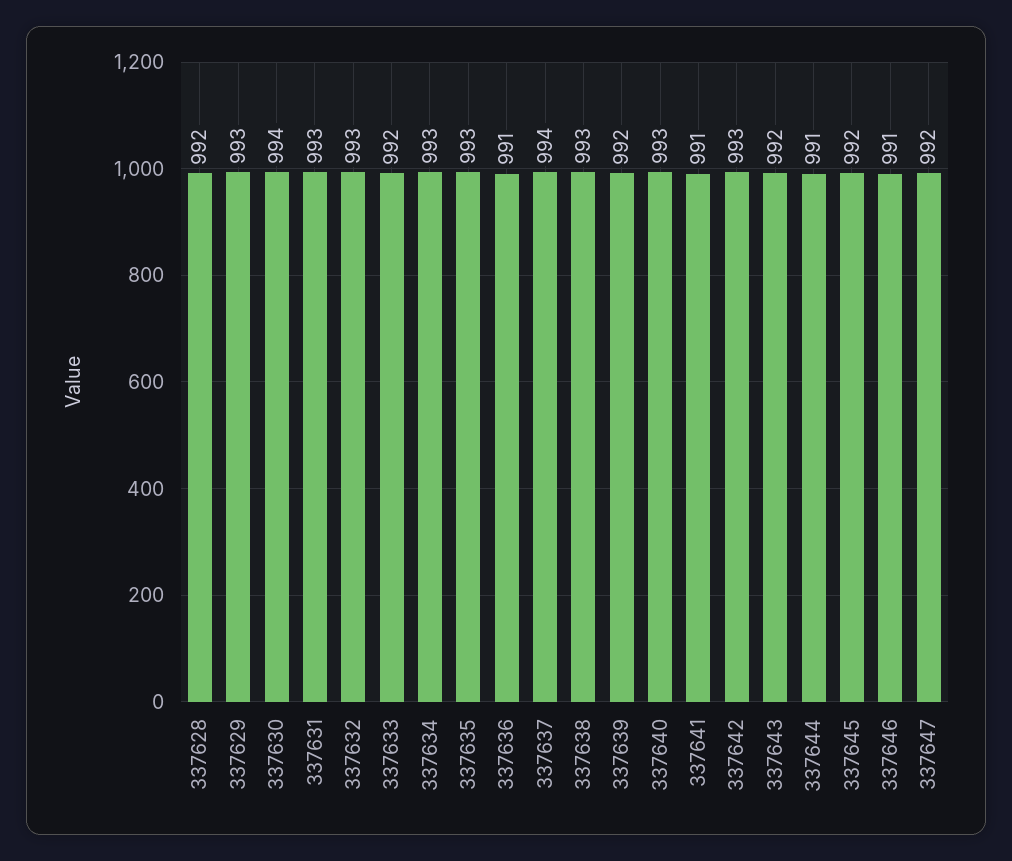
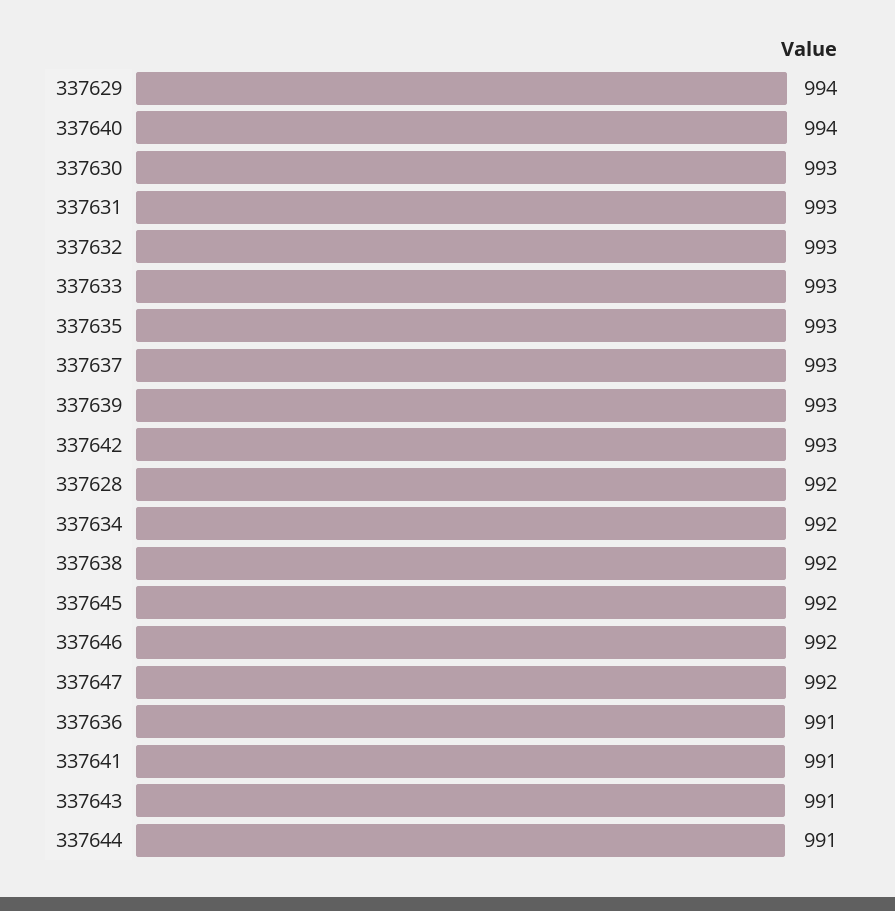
  {
    "337628": 992,
-   "337629": 993,
+   "337629": 994,
-   "337630": 994,
+   "337630": 993,
    "337631": 993,
    "337632": 993,
-   "337633": 992,
+   "337633": 993,
-   "337634": 993,
+   "337634": 992,
    "337635": 993,
    "337636": 991,
-   "337637": 994,
+   "337637": 993,
-   "337638": 993,
+   "337638": 992,
-   "337639": 992,
+   "337639": 993,
-   "337640": 993,
+   "337640": 994,
    "337641": 991,
    "337642": 993,
-   "337643": 992,
+   "337643": 991,
    "337644": 991,
    "337645": 992,
-   "337646": 991,
+   "337646": 992,
    "337647": 992
  }

